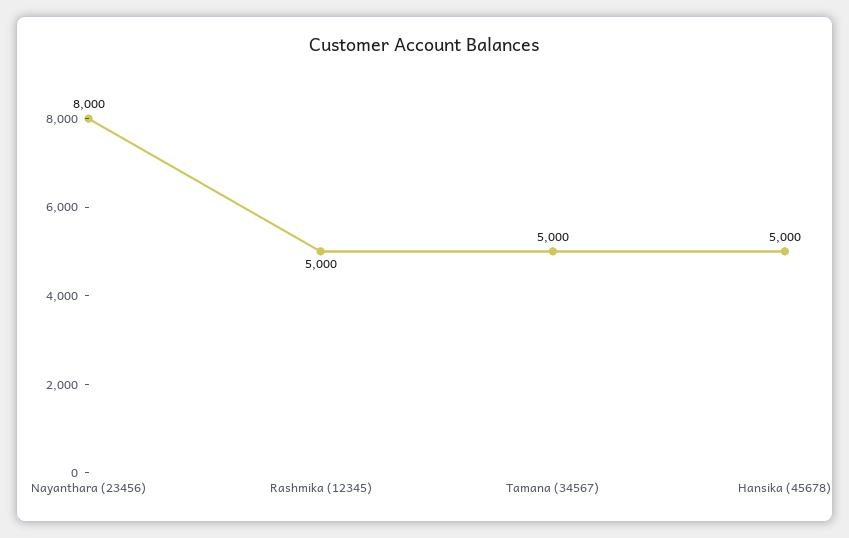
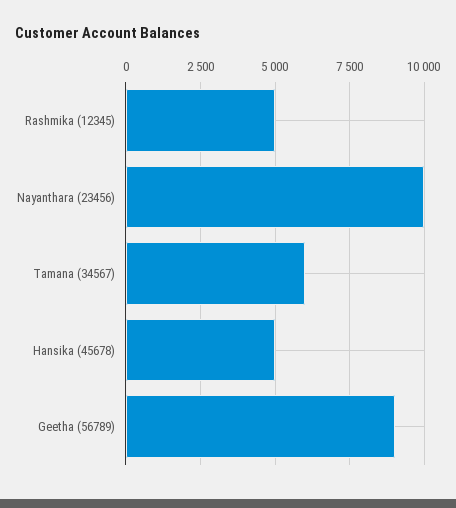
  {
-   "Nayanthara (23456)": 8000,
+   "Nayanthara (23456)": 10000,
    "Rashmika (12345)": 5000,
-   "Tamana (34567)": 5000,
+   "Tamana (34567)": 6000,
-   "Hansika (45678)": 5000
+   "Hansika (45678)": 5000,
+   "Geetha (56789)": 9000
  }

